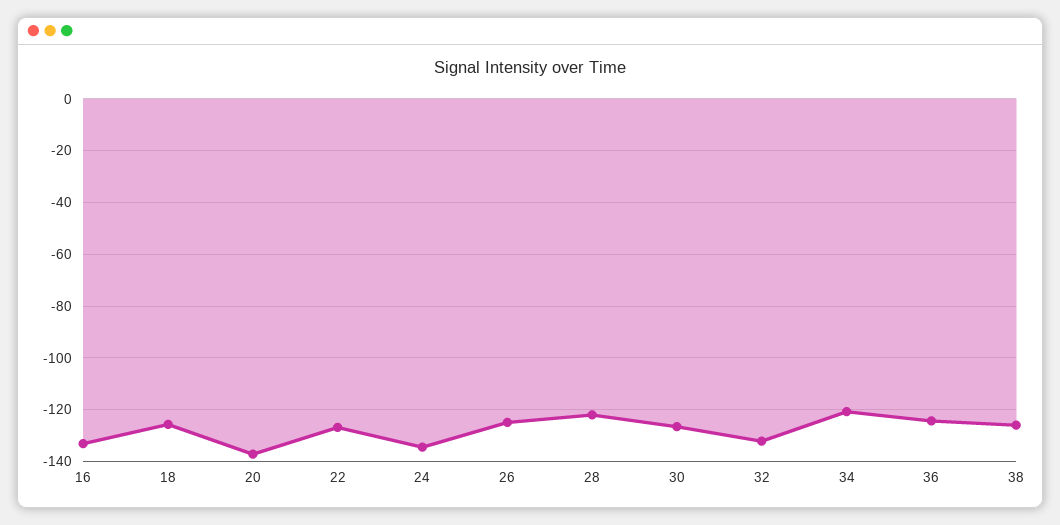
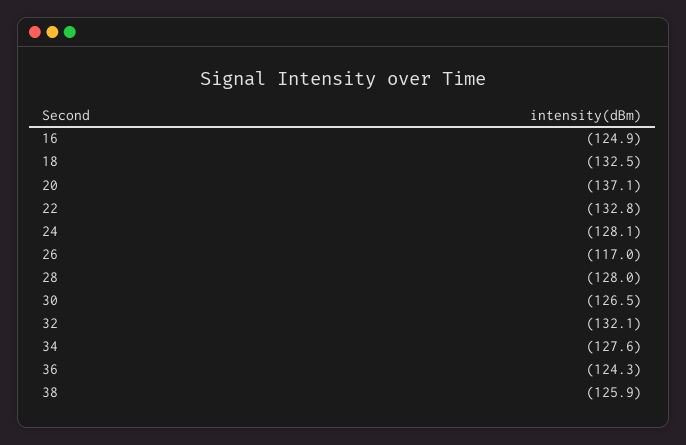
  {
-   "16": -132.5,
+   "16": -124.9,
-   "18": -125,
+   "18": -132.5,
    "20": -137.1,
-   "22": -127.5,
+   "22": -132.8,
-   "24": -135,
+   "24": -128.1,
-   "26": -125,
+   "26": -117,
-   "28": -122.5,
+   "28": -128,
    "30": -126.5,
    "32": -132.1,
-   "34": -120,
+   "34": -127.6,
    "36": -124.3,
    "38": -125.9
  }

